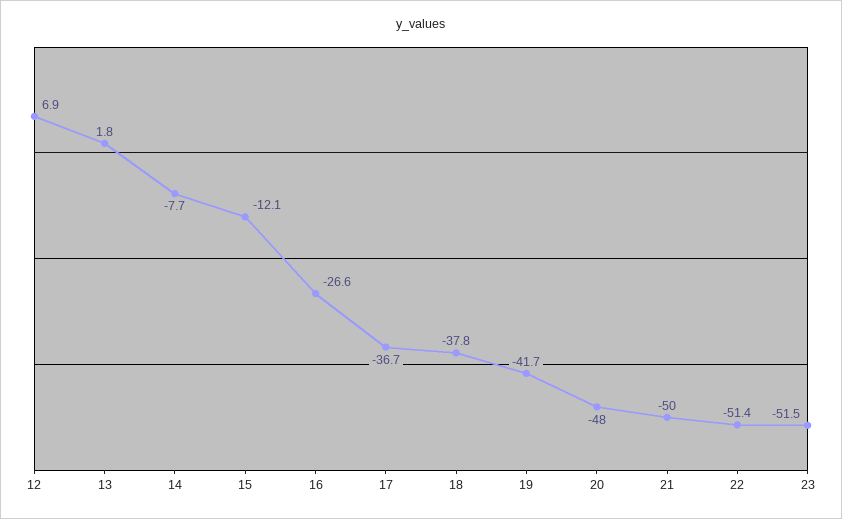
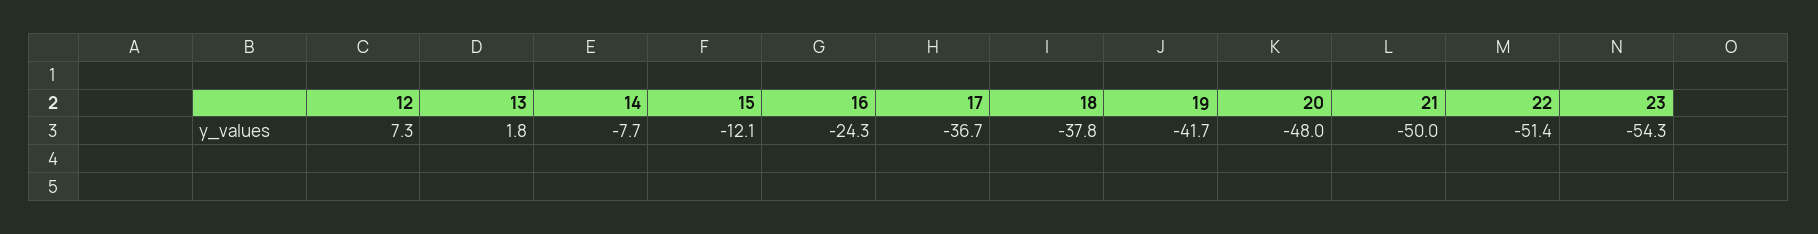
  {
-   "12": 6.9,
+   "12": 7.3,
    "13": 1.8,
    "14": -7.7,
    "15": -12.1,
-   "16": -26.6,
+   "16": -24.3,
    "17": -36.7,
    "18": -37.8,
    "19": -41.7,
    "20": -48,
    "21": -50,
    "22": -51.4,
-   "23": -51.5
+   "23": -54.3
  }

